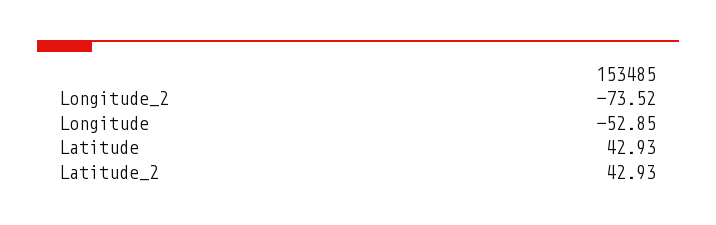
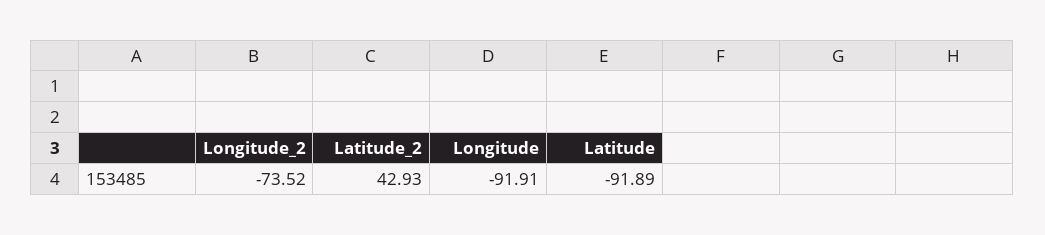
  {
    "Longitude_2": -73.52,
-   "Longitude": -52.85,
+   "Longitude": -91.91,
-   "Latitude": 42.93,
+   "Latitude": -91.89,
    "Latitude_2": 42.93
  }

